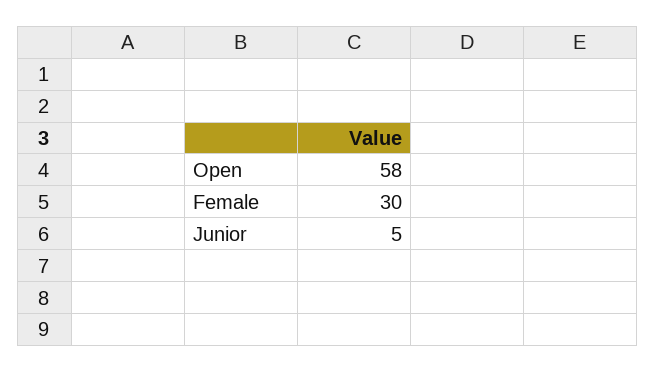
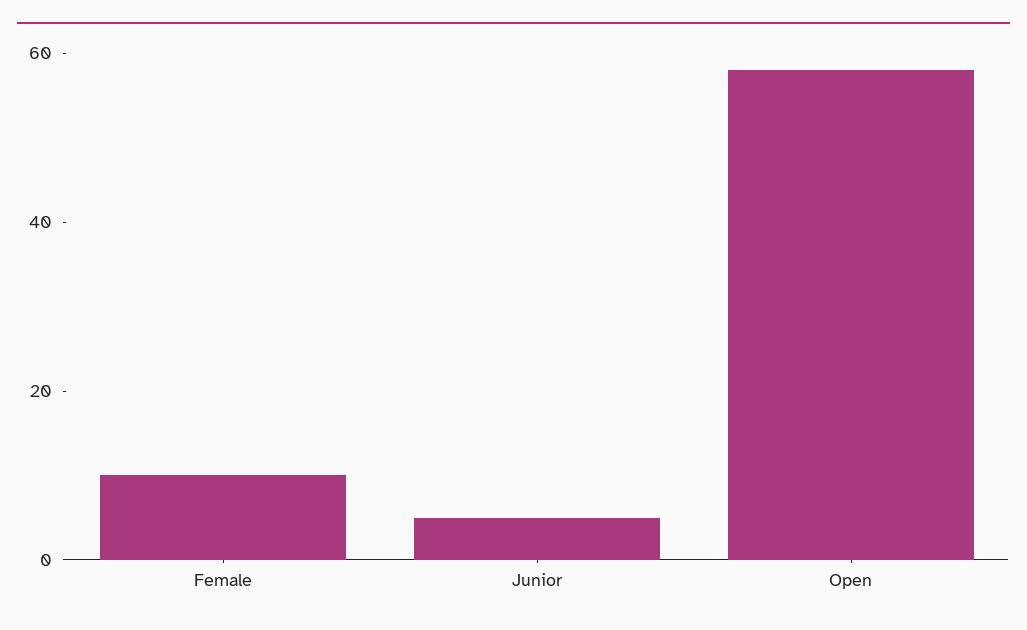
  {
    "Open": 58,
-   "Female": 30,
+   "Female": 10,
    "Junior": 5
  }

